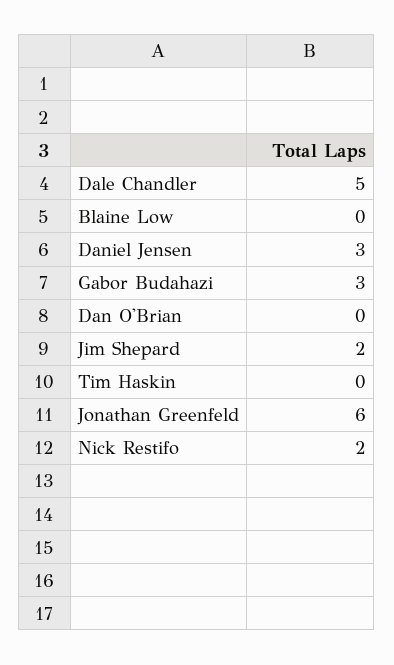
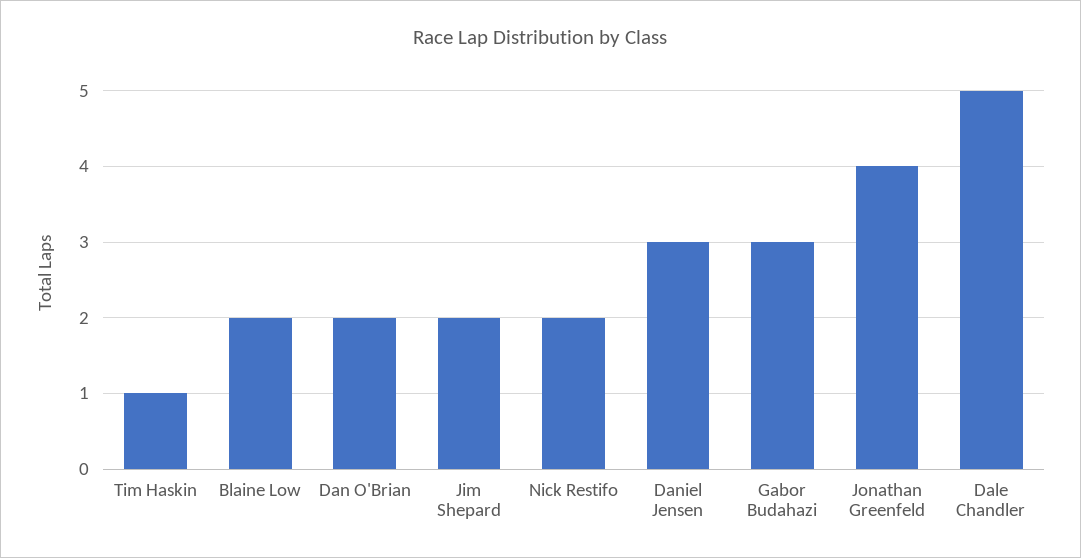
  {
    "Dale Chandler": 5,
-   "Blaine Low": 0,
+   "Blaine Low": 2,
    "Daniel Jensen": 3,
    "Gabor Budahazi": 3,
-   "Dan O'Brian": 0,
+   "Dan O'Brian": 2,
    "Jim Shepard": 2,
-   "Tim Haskin": 0,
+   "Tim Haskin": 1,
-   "Jonathan Greenfeld": 6,
+   "Jonathan Greenfeld": 4,
    "Nick Restifo": 2
  }

